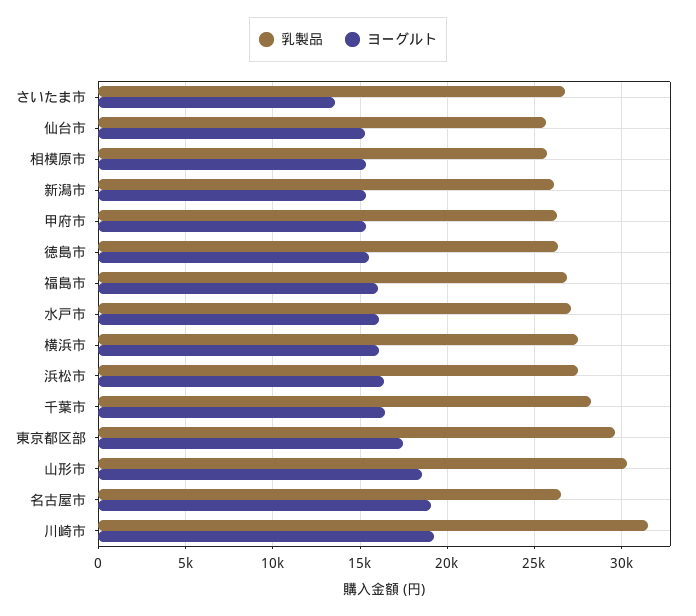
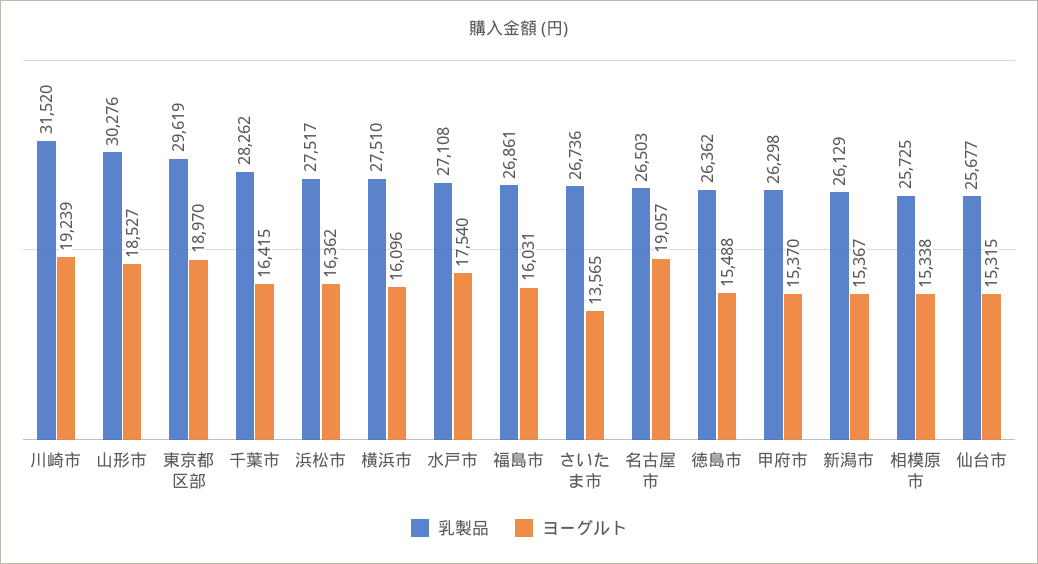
  {
    "乳製品": {
      "さいたま市": 26736,
      "仙台市": 25677,
      "相模原市": 25725,
      "新潟市": 26129,
      "甲府市": 26298,
      "徳島市": 26362,
      "福島市": 26861,
      "水戸市": 27108,
      "横浜市": 27510,
      "浜松市": 27517,
      "千葉市": 28262,
      "東京都区部": 29619,
      "山形市": 30276,
      "名古屋市": 26503,
      "川崎市": 31520
    },
    "ヨーグルト": {
      "さいたま市": 13565,
      "仙台市": 15315,
      "相模原市": 15338,
      "新潟市": 15367,
      "甲府市": 15370,
      "徳島市": 15488,
      "福島市": 16031,
-     "水戸市": 16000,
+     "水戸市": 17540,
      "横浜市": 16096,
      "浜松市": 16362,
      "千葉市": 16415,
-     "東京都区部": 17500,
+     "東京都区部": 18970,
      "山形市": 18527,
      "名古屋市": 19057,
      "川崎市": 19239
    }
  }

